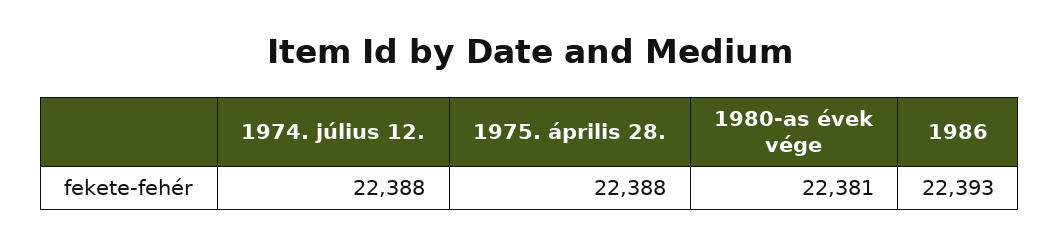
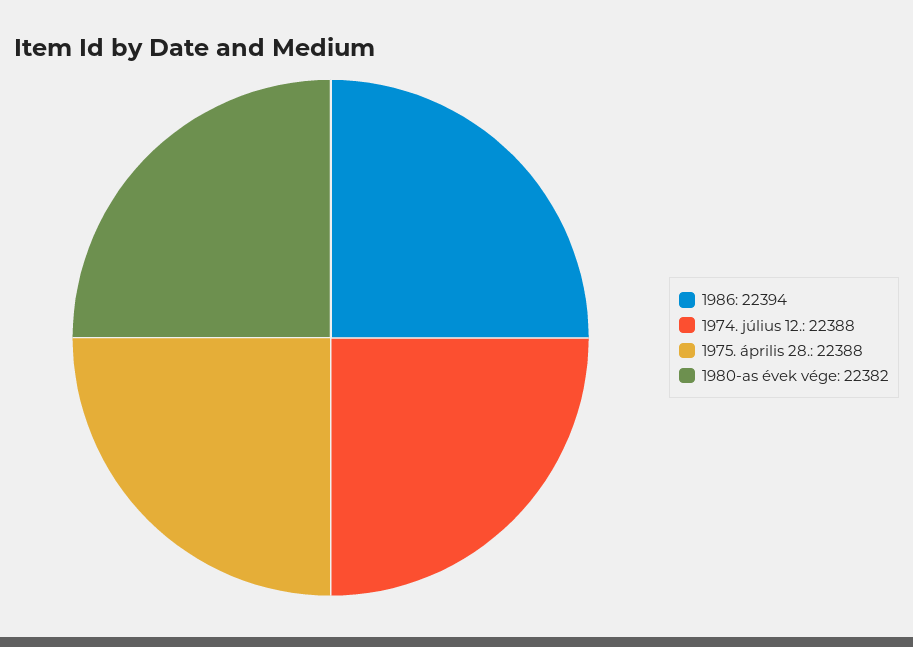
  {
    "1974. július 12.": 22388,
    "1975. április 28.": 22388,
-   "1980-as évek vége": 22381,
+   "1980-as évek vége": 22382,
-   "1986": 22393
+   "1986": 22394
  }

